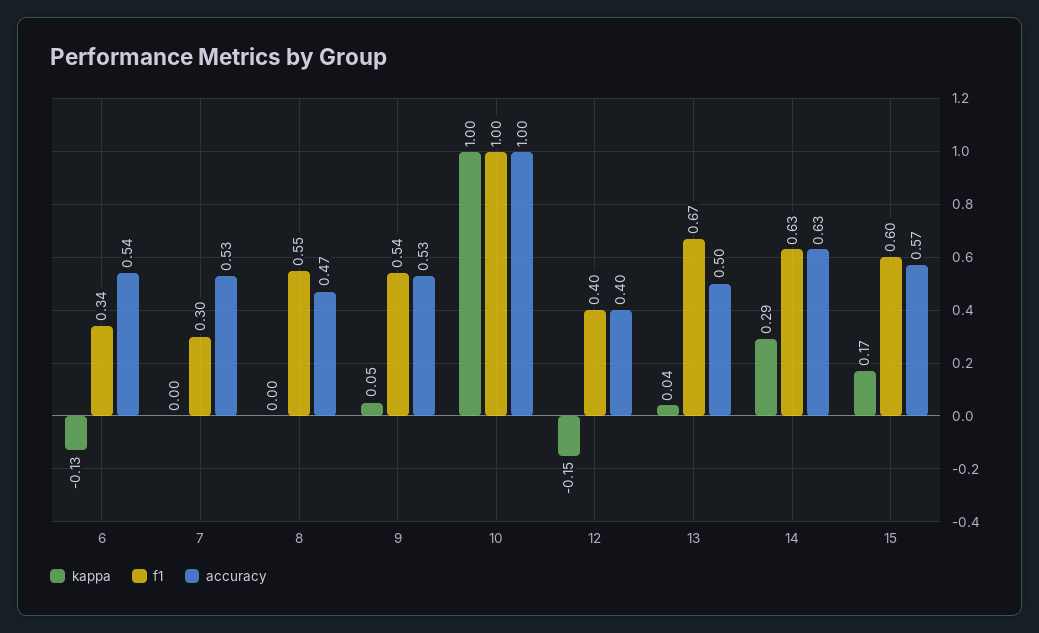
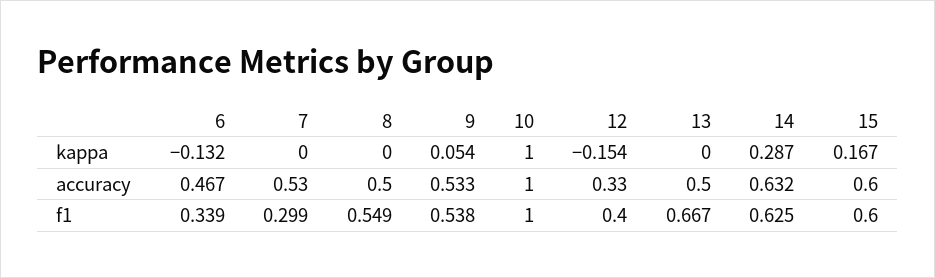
  {
    "kappa": {
      "6": -0.132,
      "7": 0,
      "8": 0,
      "9": 0.054,
      "10": 1,
      "12": -0.154,
-     "13": 0.04,
+     "13": 0,
      "14": 0.287,
      "15": 0.167
    },
    "f1": {
      "6": 0.339,
      "7": 0.299,
      "8": 0.549,
      "9": 0.538,
      "10": 1,
      "12": 0.4,
      "13": 0.667,
      "14": 0.625,
      "15": 0.6
    },
    "accuracy": {
-     "6": 0.54,
+     "6": 0.467,
      "7": 0.53,
-     "8": 0.47,
+     "8": 0.5,
      "9": 0.533,
      "10": 1,
-     "12": 0.4,
+     "12": 0.33,
      "13": 0.5,
      "14": 0.632,
-     "15": 0.57
+     "15": 0.6
    }
  }

